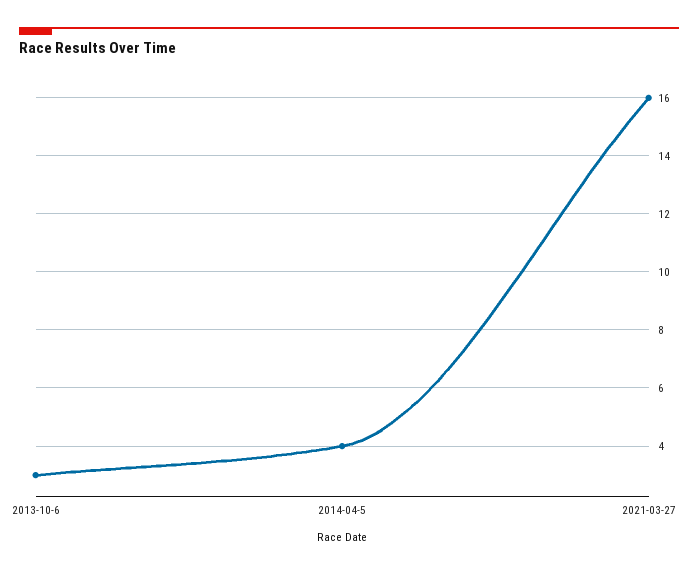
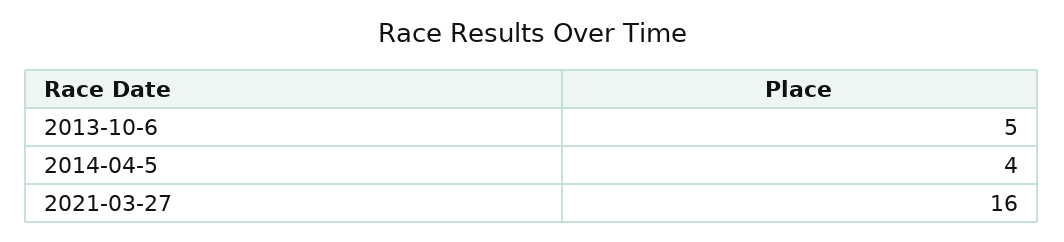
  {
-   "2013-10-6": 3,
+   "2013-10-6": 5,
    "2014-04-5": 4,
    "2021-03-27": 16
  }

